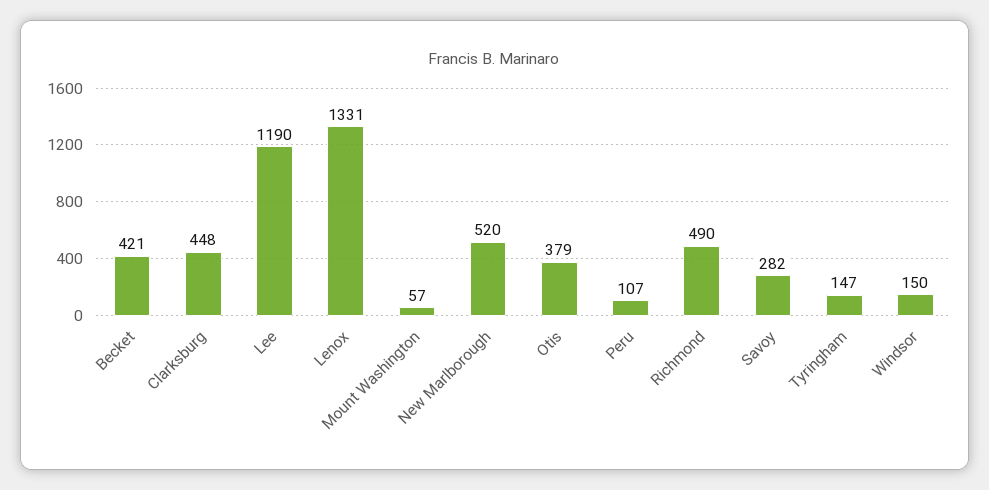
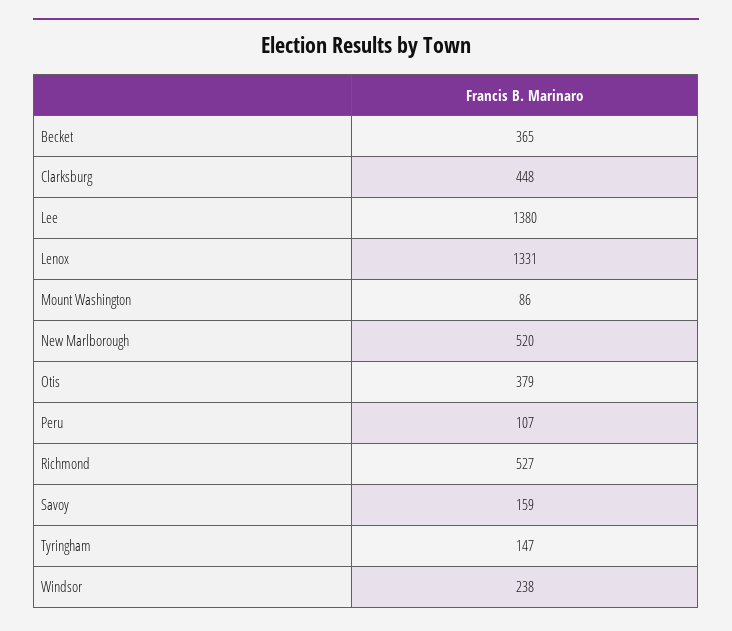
  {
-   "Becket": 421,
+   "Becket": 365,
    "Clarksburg": 448,
-   "Lee": 1190,
+   "Lee": 1380,
    "Lenox": 1331,
-   "Mount Washington": 57,
+   "Mount Washington": 86,
    "New Marlborough": 520,
    "Otis": 379,
    "Peru": 107,
-   "Richmond": 490,
+   "Richmond": 527,
-   "Savoy": 282,
+   "Savoy": 159,
    "Tyringham": 147,
-   "Windsor": 150
+   "Windsor": 238
  }

